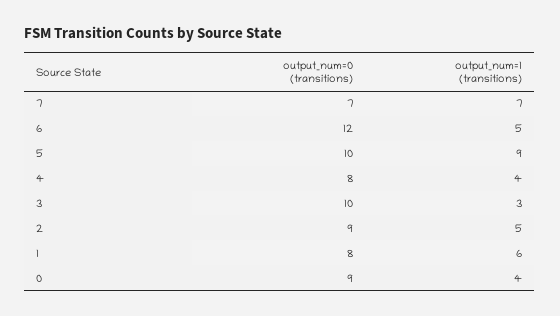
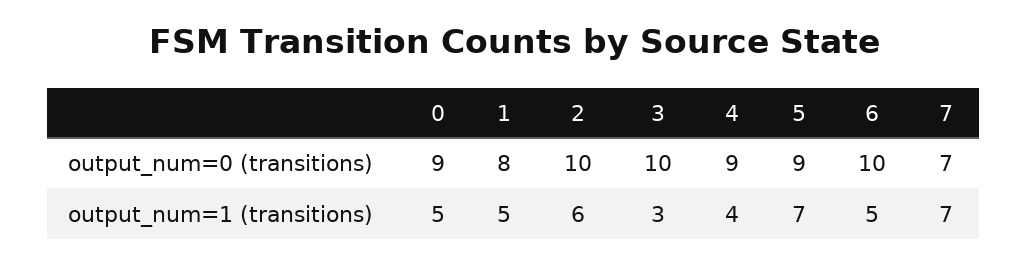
  {
    "output_num=0 (transitions)": {
      "7": 7,
-     "6": 12,
+     "6": 10,
-     "5": 10,
+     "5": 9,
-     "4": 8,
+     "4": 9,
      "3": 10,
-     "2": 9,
+     "2": 10,
      "1": 8,
      "0": 9
    },
    "output_num=1 (transitions)": {
      "7": 7,
      "6": 5,
-     "5": 9,
+     "5": 7,
      "4": 4,
      "3": 3,
-     "2": 5,
+     "2": 6,
-     "1": 6,
+     "1": 5,
-     "0": 4
+     "0": 5
    }
  }

